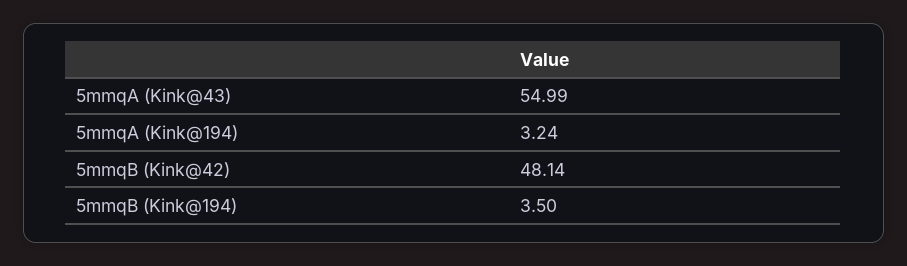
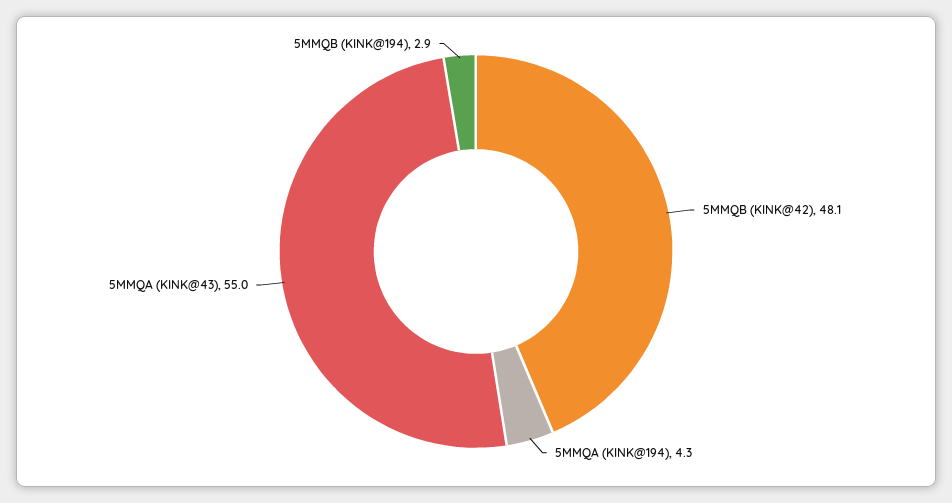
  {
    "5mmqA (Kink@43)": 54.99,
-   "5mmqA (Kink@194)": 3.24,
+   "5mmqA (Kink@194)": 4.3,
    "5mmqB (Kink@42)": 48.14,
-   "5mmqB (Kink@194)": 3.5
+   "5mmqB (Kink@194)": 2.9
  }

